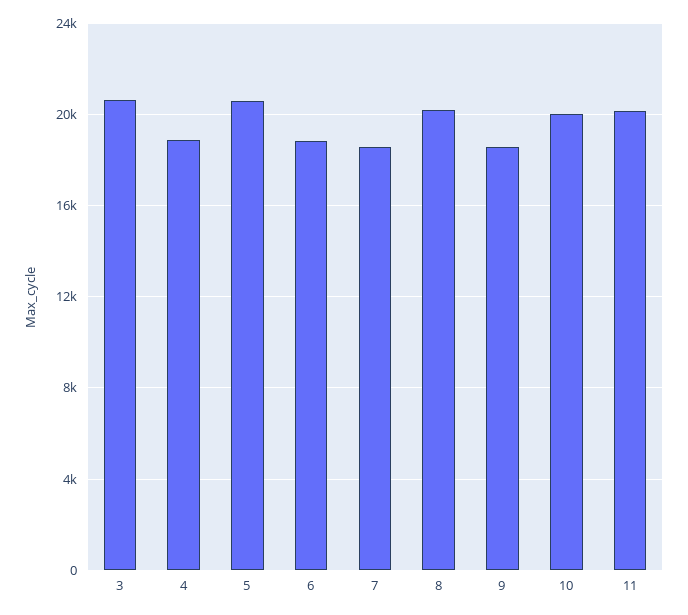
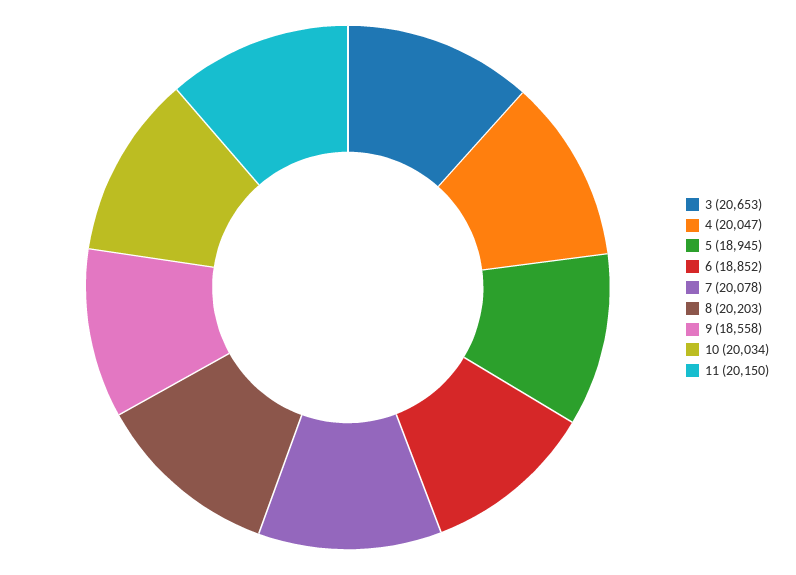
  {
    "3": 20653,
-   "4": 19000,
+   "4": 20047,
-   "5": 20500,
+   "5": 18945,
    "6": 18852,
-   "7": 18500,
+   "7": 20078,
    "8": 20203,
    "9": 18558,
    "10": 20034,
    "11": 20150
  }

